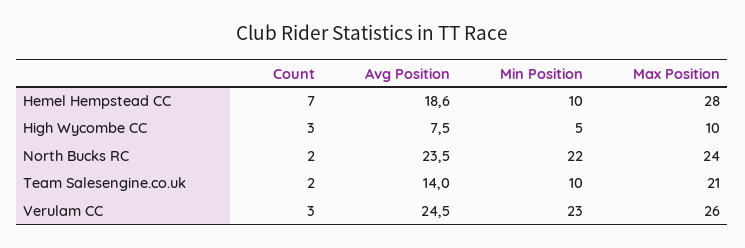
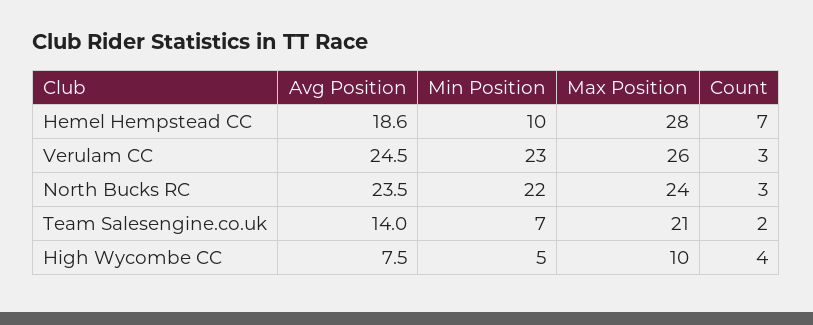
  {
    "Count": {
      "Hemel Hempstead CC": 7,
-     "High Wycombe CC": 3,
+     "High Wycombe CC": 4,
-     "North Bucks RC": 2,
+     "North Bucks RC": 3,
      "Team Salesengine.co.uk": 2,
      "Verulam CC": 3
    },
    "Avg Position": {
      "Hemel Hempstead CC": 18.6,
      "High Wycombe CC": 7.5,
      "North Bucks RC": 23.5,
      "Team Salesengine.co.uk": 14,
      "Verulam CC": 24.5
    },
    "Min Position": {
      "Hemel Hempstead CC": 10,
      "High Wycombe CC": 5,
      "North Bucks RC": 22,
-     "Team Salesengine.co.uk": 10,
+     "Team Salesengine.co.uk": 7,
      "Verulam CC": 23
    },
    "Max Position": {
      "Hemel Hempstead CC": 28,
      "High Wycombe CC": 10,
      "North Bucks RC": 24,
      "Team Salesengine.co.uk": 21,
      "Verulam CC": 26
    }
  }

